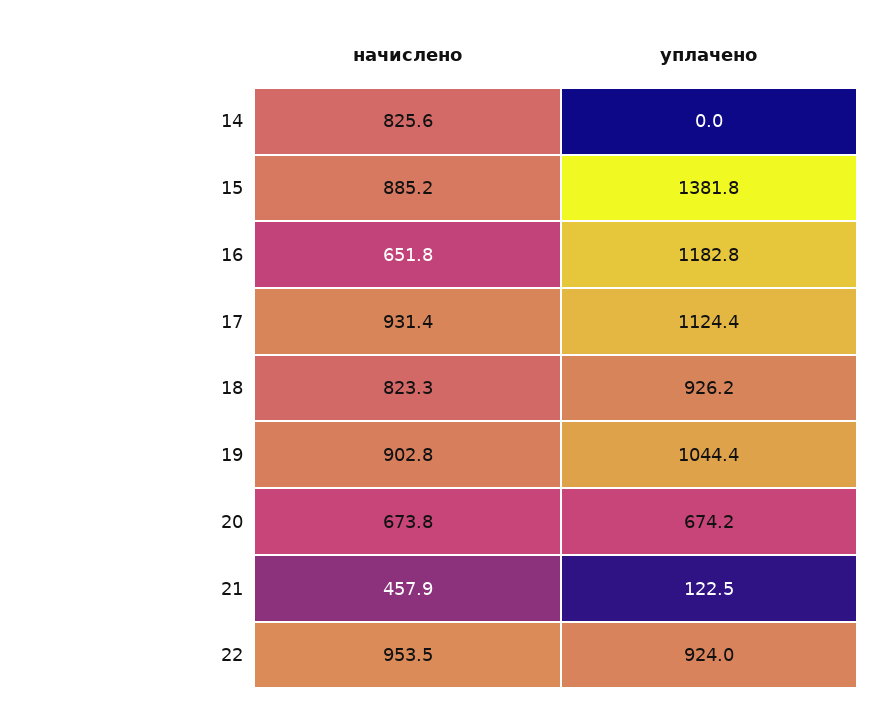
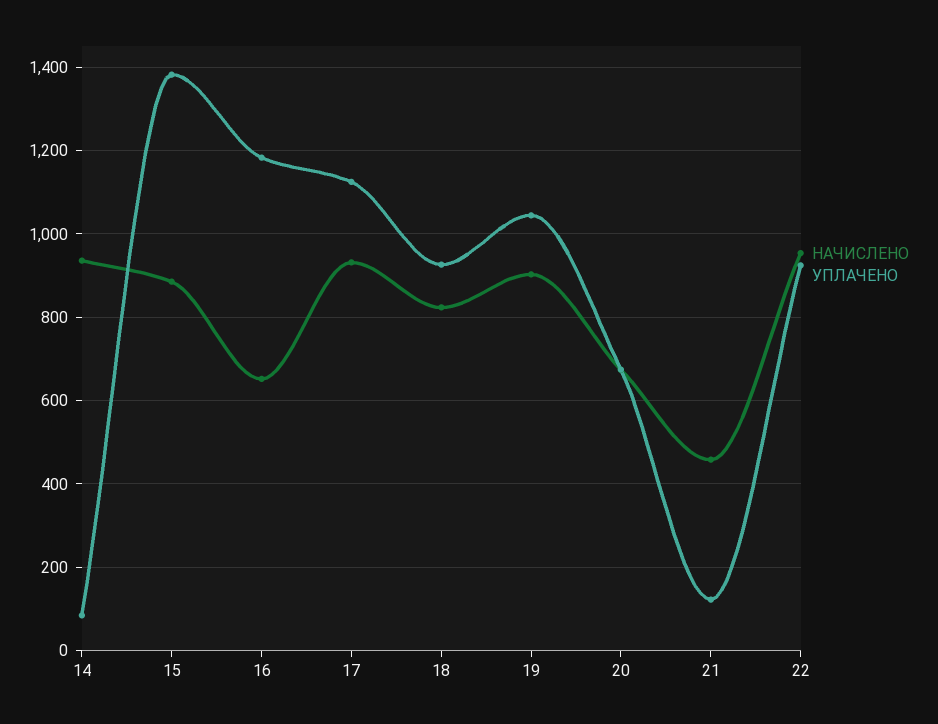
  {
    "начислено": {
-     "14": 825.6,
+     "14": 940,
      "15": 885.2,
      "16": 651.8,
      "17": 931.4,
      "18": 823.3,
      "19": 902.8,
      "20": 673.8,
      "21": 457.9,
      "22": 953.5
    },
    "уплачено": {
-     "14": 0,
+     "14": 80,
      "15": 1381.8,
      "16": 1182.8,
      "17": 1124.4,
      "18": 926.2,
      "19": 1044.4,
      "20": 674.2,
      "21": 122.5,
      "22": 924
    }
  }

